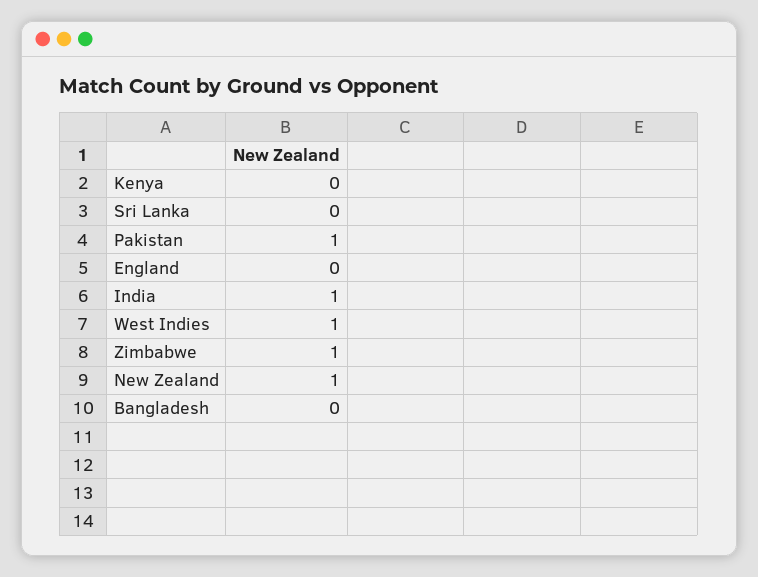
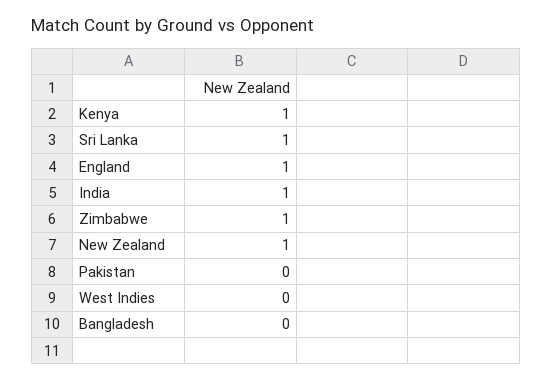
  {
-   "Kenya": 0,
+   "Kenya": 1,
-   "Sri Lanka": 0,
+   "Sri Lanka": 1,
-   "Pakistan": 1,
+   "Pakistan": 0,
-   "England": 0,
+   "England": 1,
    "India": 1,
-   "West Indies": 1,
+   "West Indies": 0,
    "Zimbabwe": 1,
    "New Zealand": 1,
    "Bangladesh": 0
  }

